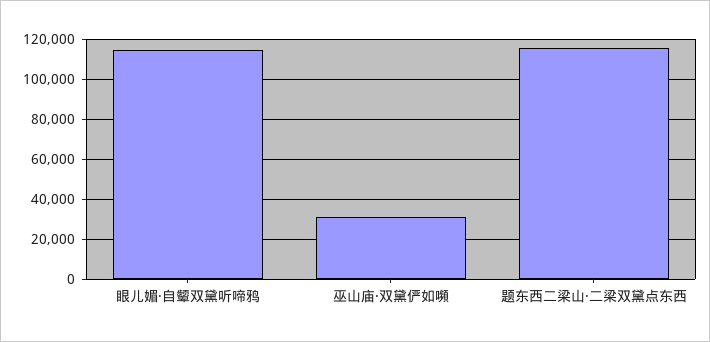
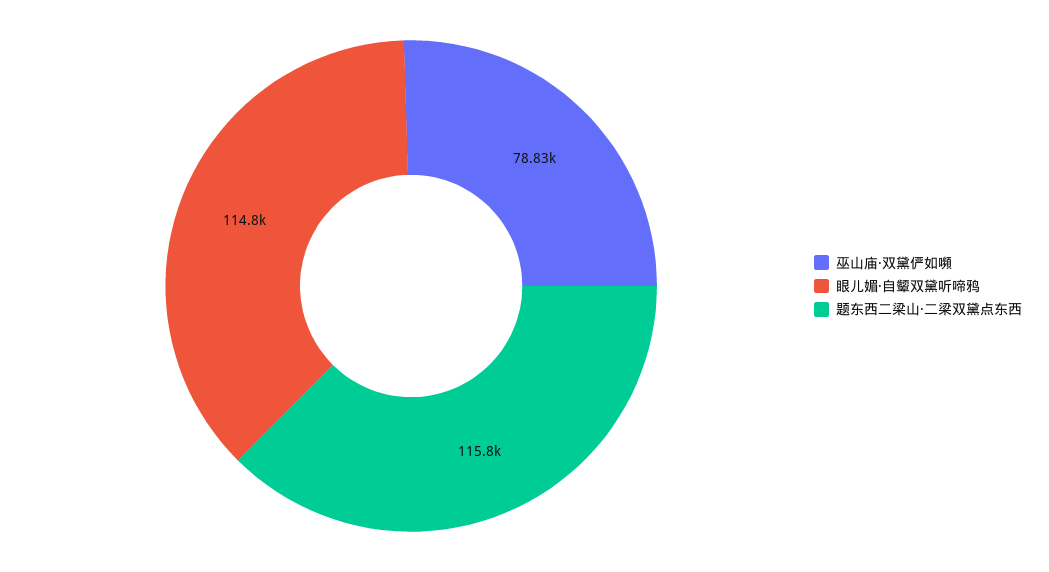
  {
    "眼儿媚·自颦双黛听啼鸦": 114800,
-   "巫山庙·双黛俨如嚬": 30000,
+   "巫山庙·双黛俨如嚬": 78830,
    "题东西二梁山·二梁双黛点东西": 115800
  }

